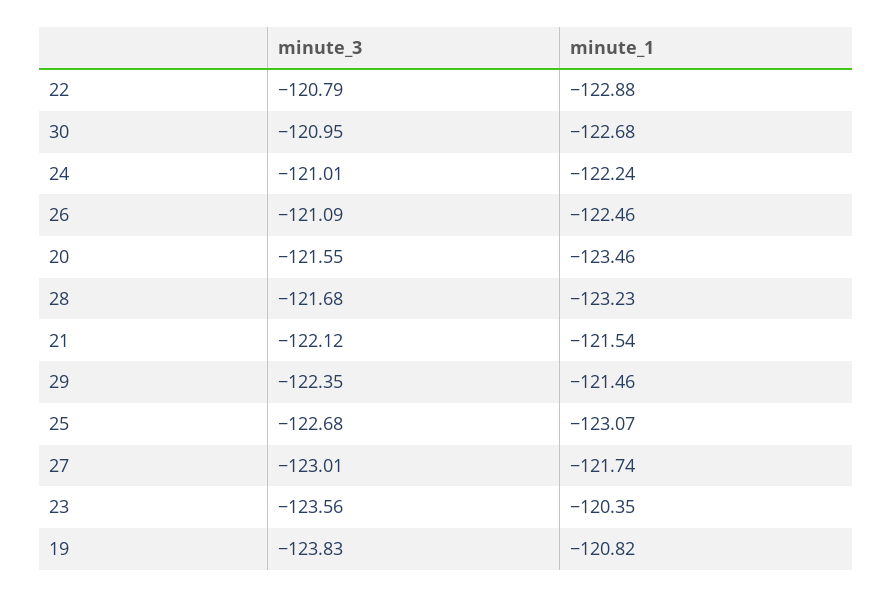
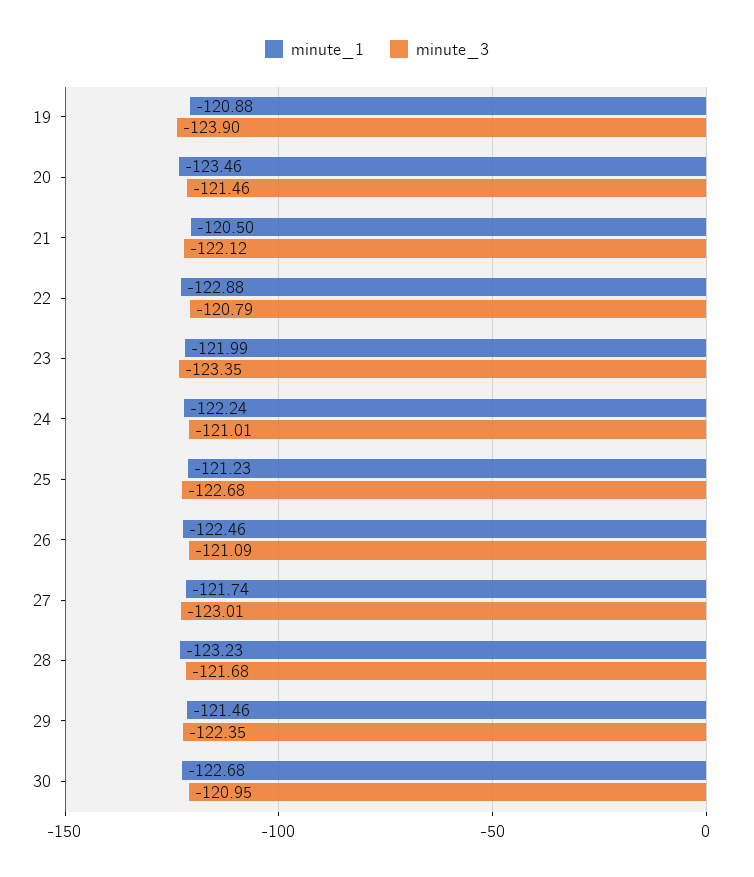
  {
    "minute_3": {
      "22": -120.79,
      "30": -120.95,
      "24": -121.01,
      "26": -121.09,
-     "20": -121.55,
+     "20": -121.46,
      "28": -121.68,
      "21": -122.12,
      "29": -122.35,
      "25": -122.68,
      "27": -123.01,
-     "23": -123.56,
+     "23": -123.35,
-     "19": -123.83
+     "19": -123.9
    },
    "minute_1": {
      "22": -122.88,
      "30": -122.68,
      "24": -122.24,
      "26": -122.46,
      "20": -123.46,
      "28": -123.23,
-     "21": -121.54,
+     "21": -120.5,
      "29": -121.46,
-     "25": -123.07,
+     "25": -121.23,
      "27": -121.74,
-     "23": -120.35,
+     "23": -121.99,
-     "19": -120.82
+     "19": -120.88
    }
  }

